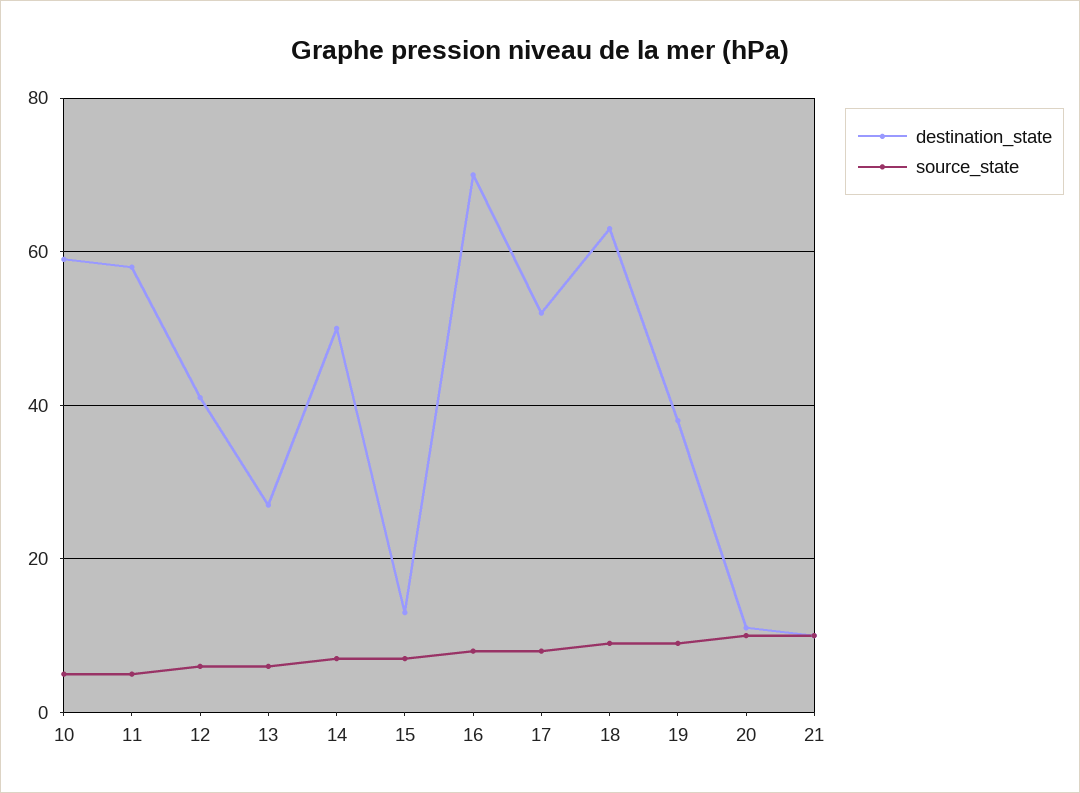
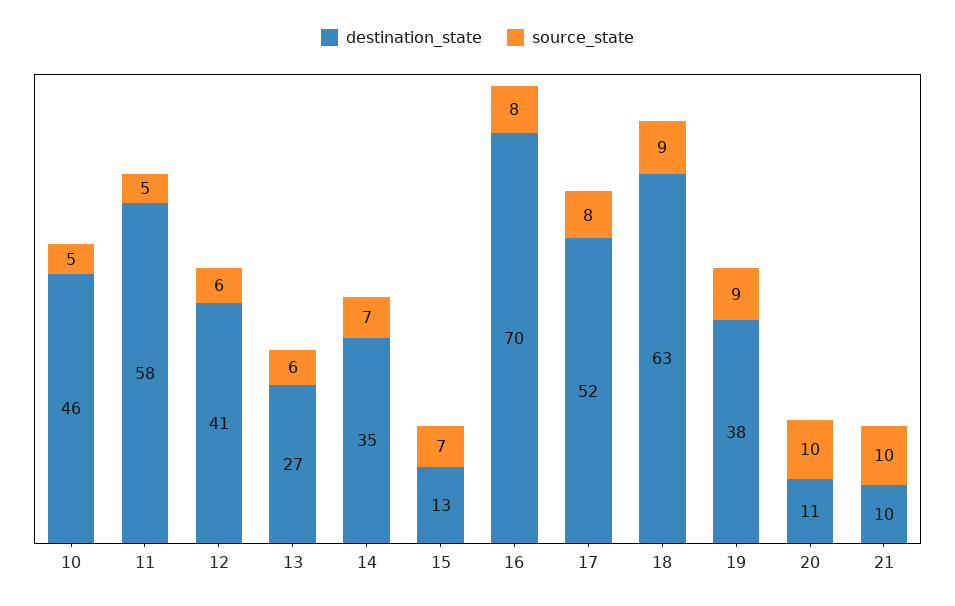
  {
    "destination_state": {
-     "10": 60,
+     "10": 46,
      "11": 58,
      "12": 41,
      "13": 27,
-     "14": 50,
+     "14": 35,
      "15": 13,
      "16": 70,
      "17": 52,
      "18": 63,
      "19": 38,
      "20": 11,
      "21": 10
    },
    "source_state": {
      "10": 5,
      "11": 5,
      "12": 6,
      "13": 6,
      "14": 7,
      "15": 7,
      "16": 8,
      "17": 8,
      "18": 9,
      "19": 9,
      "20": 10,
      "21": 10
    }
  }

